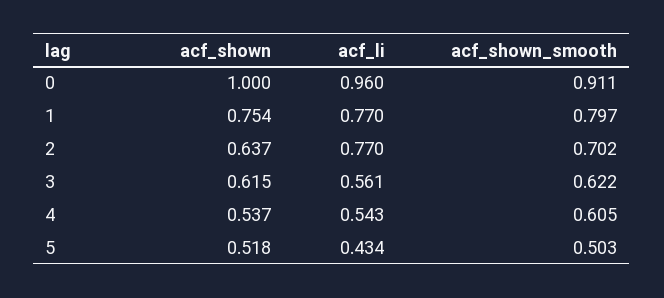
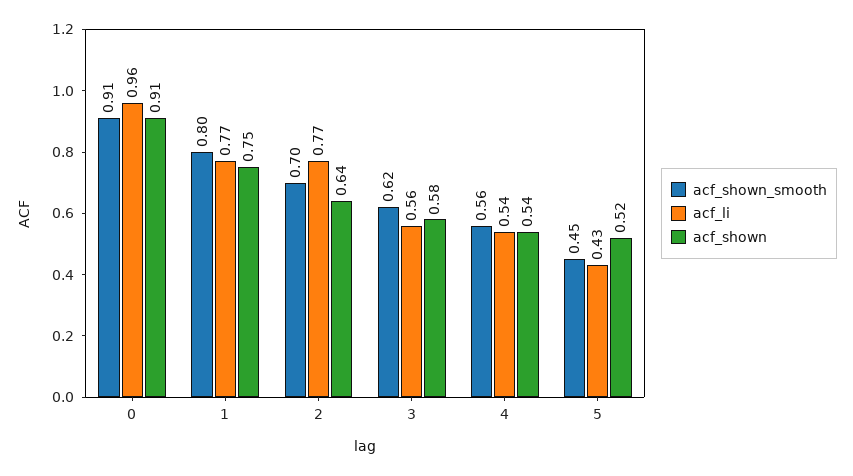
  {
    "acf_shown": {
-     "0": 1,
+     "0": 0.91,
      "1": 0.754,
      "2": 0.637,
-     "3": 0.615,
+     "3": 0.58,
      "4": 0.537,
      "5": 0.518
    },
    "acf_li": {
      "0": 0.96,
      "1": 0.77,
      "2": 0.77,
      "3": 0.561,
      "4": 0.543,
      "5": 0.434
    },
    "acf_shown_smooth": {
      "0": 0.911,
      "1": 0.797,
      "2": 0.702,
      "3": 0.622,
-     "4": 0.605,
+     "4": 0.56,
-     "5": 0.503
+     "5": 0.45
    }
  }

